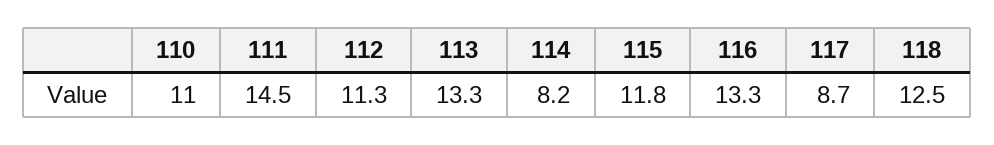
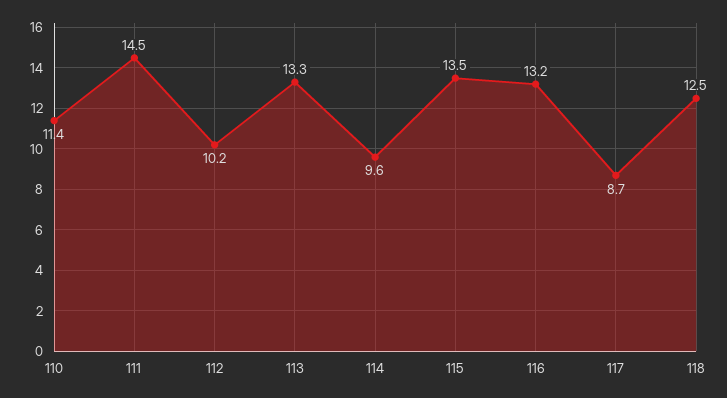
  {
-   "110": 11,
+   "110": 11.4,
    "111": 14.5,
-   "112": 11.3,
+   "112": 10.2,
    "113": 13.3,
-   "114": 8.2,
+   "114": 9.6,
-   "115": 11.8,
+   "115": 13.5,
-   "116": 13.3,
+   "116": 13.2,
    "117": 8.7,
    "118": 12.5
  }

